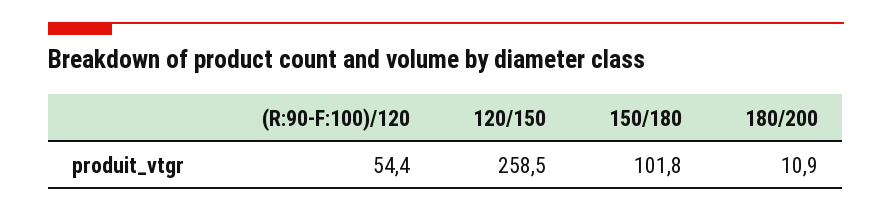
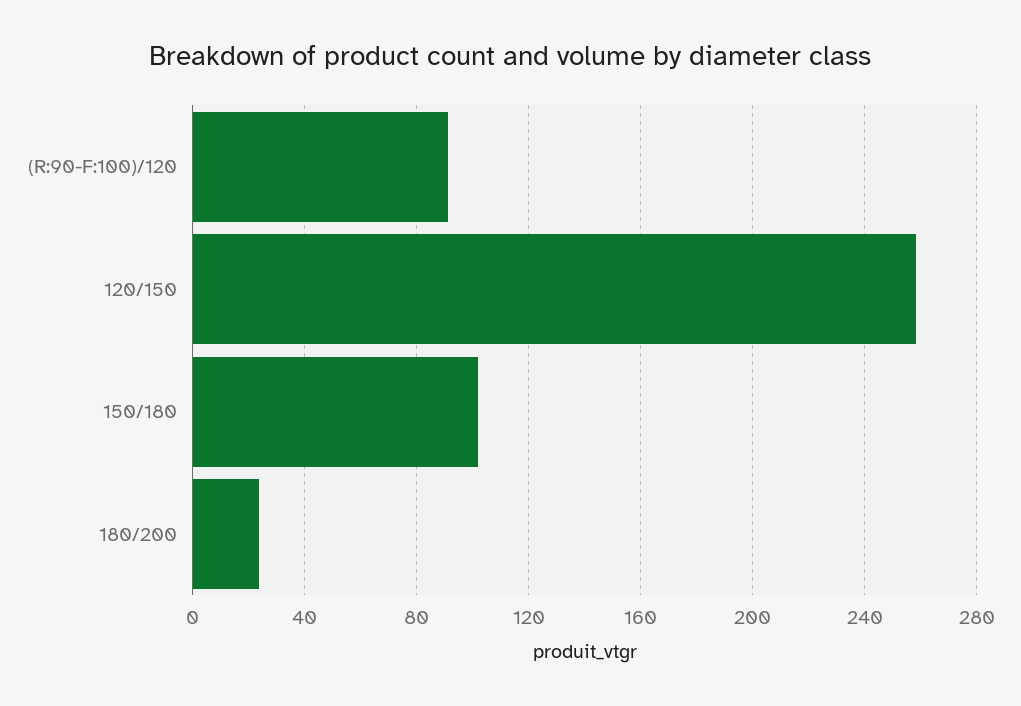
  {
-   "(R:90-F:100)/120": 54.4,
+   "(R:90-F:100)/120": 90,
    "120/150": 258.5,
    "150/180": 101.8,
-   "180/200": 10.9
+   "180/200": 25
  }

